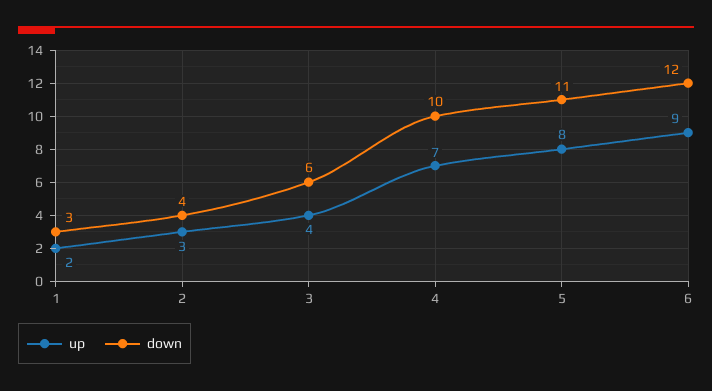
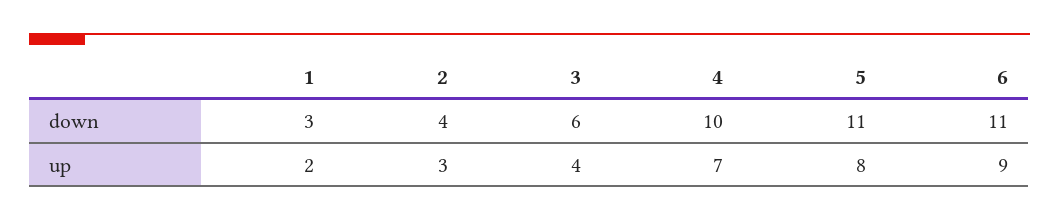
  {
    "up": {
      "1": 2,
      "2": 3,
      "3": 4,
      "4": 7,
      "5": 8,
      "6": 9
    },
    "down": {
      "1": 3,
      "2": 4,
      "3": 6,
      "4": 10,
      "5": 11,
-     "6": 12
+     "6": 11
    }
  }

